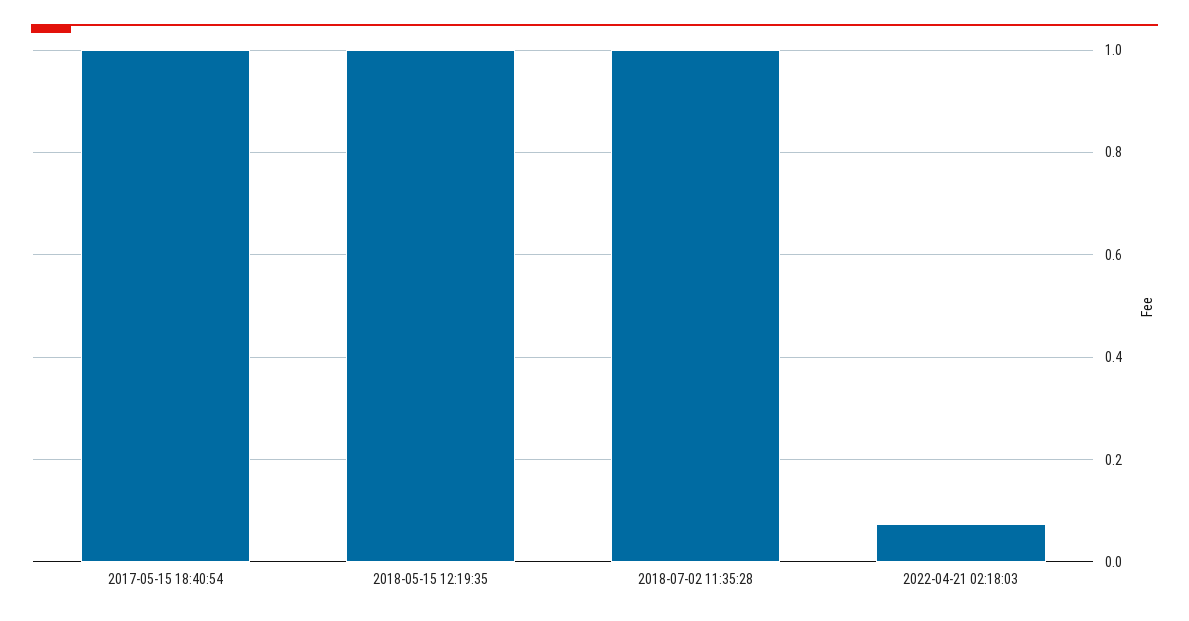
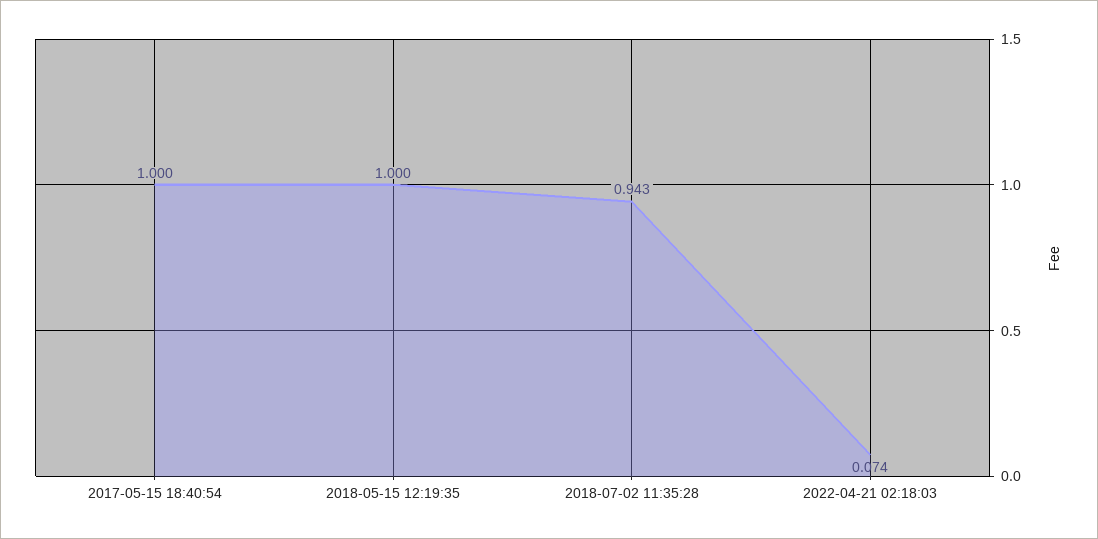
  {
    "2017-05-15 18:40:54": 1,
    "2018-05-15 12:19:35": 1,
-   "2018-07-02 11:35:28": 1,
+   "2018-07-02 11:35:28": 0.943,
    "2022-04-21 02:18:03": 0.074
  }

